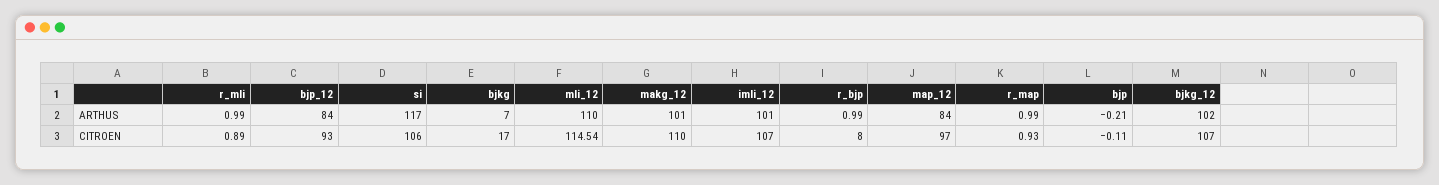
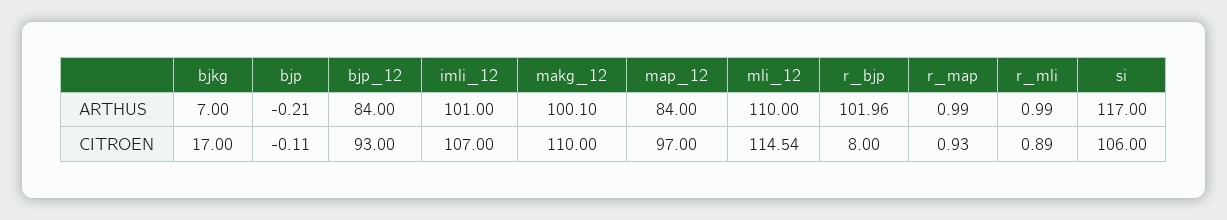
  {
    "r_mli": {
      "ARTHUS": 0.99,
      "CITROEN": 0.89
    },
    "bjp_12": {
      "ARTHUS": 84,
      "CITROEN": 93
    },
    "si": {
      "ARTHUS": 117,
      "CITROEN": 106
    },
    "bjkg": {
      "ARTHUS": 7,
      "CITROEN": 17
    },
    "mli_12": {
      "ARTHUS": 110,
      "CITROEN": 114.54
    },
    "makg_12": {
-     "ARTHUS": 101,
+     "ARTHUS": 100.1,
      "CITROEN": 110
    },
    "imli_12": {
      "ARTHUS": 101,
      "CITROEN": 107
    },
    "r_bjp": {
-     "ARTHUS": 0.99,
+     "ARTHUS": 101.96,
      "CITROEN": 8
    },
    "map_12": {
      "ARTHUS": 84,
      "CITROEN": 97
    },
    "r_map": {
      "ARTHUS": 0.99,
      "CITROEN": 0.93
    },
    "bjp": {
      "ARTHUS": -0.21,
      "CITROEN": -0.11
-   },
+   }
-   "bjkg_12": {
-     "ARTHUS": 102,
-     "CITROEN": 107
-   }
  }

